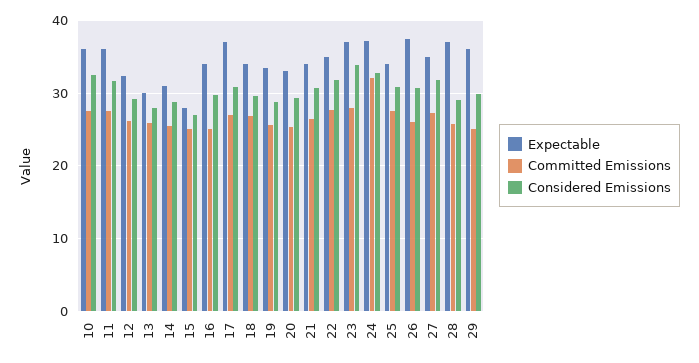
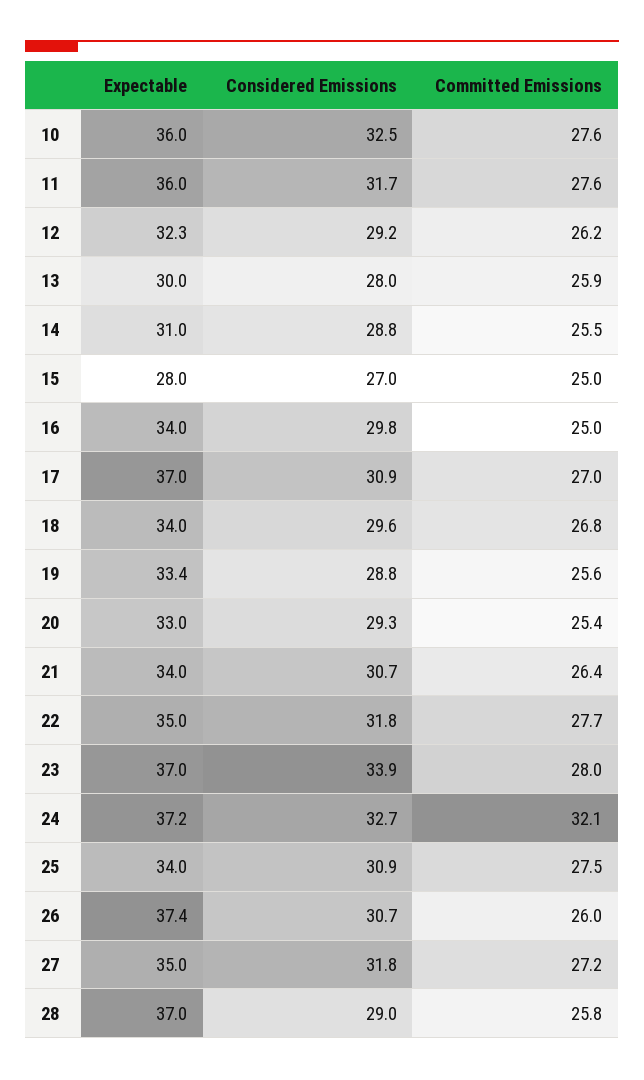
  {
    "Expectable": {
      "10": 36,
      "11": 36,
      "12": 32.3,
      "13": 30,
      "14": 31,
      "15": 28,
      "16": 34,
      "17": 37,
      "18": 34,
      "19": 33.4,
      "20": 33,
      "21": 34,
      "22": 35,
      "23": 37,
      "24": 37.2,
      "25": 34,
      "26": 37.4,
      "27": 35,
-     "28": 37,
+     "28": 37
-     "29": 36
    },
    "Committed Emissions": {
      "10": 27.6,
      "11": 27.6,
      "12": 26.2,
      "13": 25.9,
      "14": 25.5,
      "15": 25,
      "16": 25,
      "17": 27,
      "18": 26.8,
      "19": 25.6,
      "20": 25.4,
      "21": 26.4,
      "22": 27.7,
      "23": 28,
      "24": 32.1,
      "25": 27.5,
      "26": 26,
      "27": 27.2,
-     "28": 25.8,
+     "28": 25.8
-     "29": 25
    },
    "Considered Emissions": {
      "10": 32.5,
      "11": 31.7,
      "12": 29.2,
      "13": 28,
      "14": 28.8,
      "15": 27,
      "16": 29.8,
      "17": 30.9,
      "18": 29.6,
      "19": 28.8,
      "20": 29.3,
      "21": 30.7,
      "22": 31.8,
      "23": 33.9,
      "24": 32.7,
      "25": 30.9,
      "26": 30.7,
      "27": 31.8,
-     "28": 29,
+     "28": 29
-     "29": 30
    }
  }

